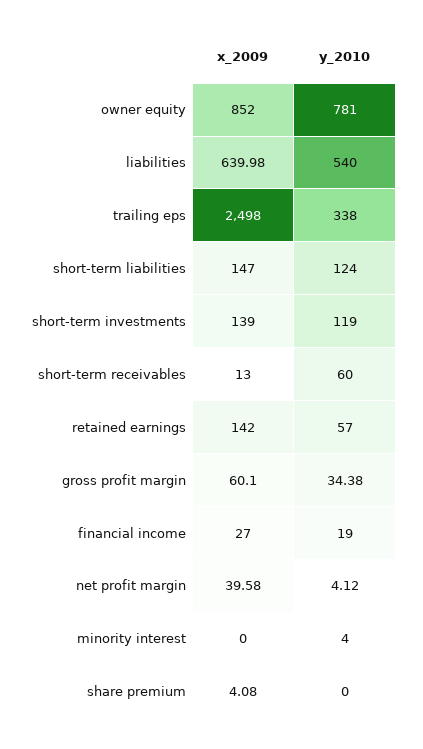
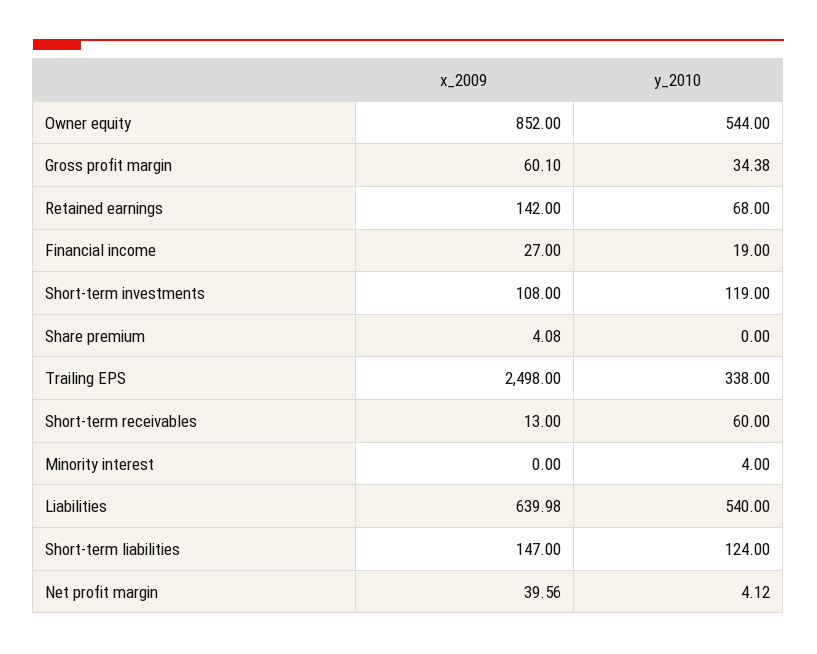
  {
    "x_2009": {
      "owner equity": 852,
      "liabilities": 639.98,
      "trailing eps": 2498,
      "short-term liabilities": 147,
-     "short-term investments": 139,
+     "short-term investments": 108,
      "short-term receivables": 13,
      "retained earnings": 142,
      "gross profit margin": 60.1,
      "financial income": 27,
-     "net profit margin": 39.58,
+     "net profit margin": 39.56,
      "minority interest": 0,
      "share premium": 4.08
    },
    "y_2010": {
-     "owner equity": 781,
+     "owner equity": 544,
      "liabilities": 540,
      "trailing eps": 338,
      "short-term liabilities": 124,
      "short-term investments": 119,
      "short-term receivables": 60,
-     "retained earnings": 57,
+     "retained earnings": 68,
      "gross profit margin": 34.38,
      "financial income": 19,
      "net profit margin": 4.12,
      "minority interest": 4,
      "share premium": 0
    }
  }

